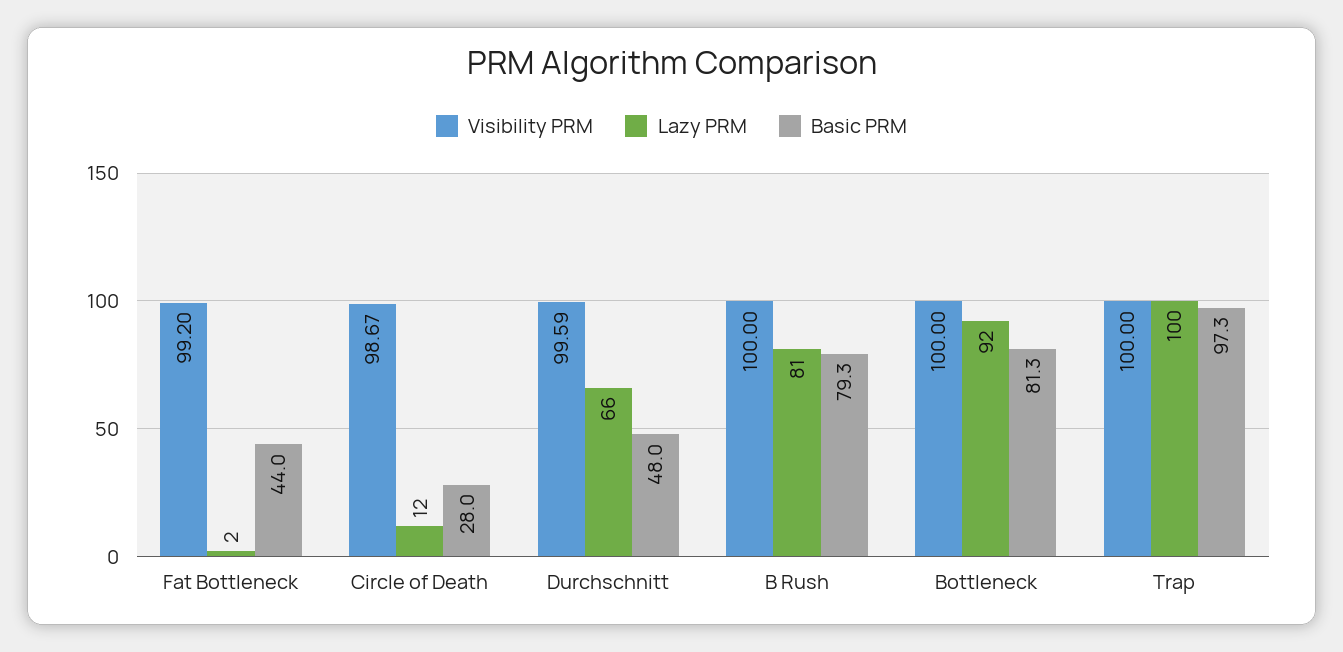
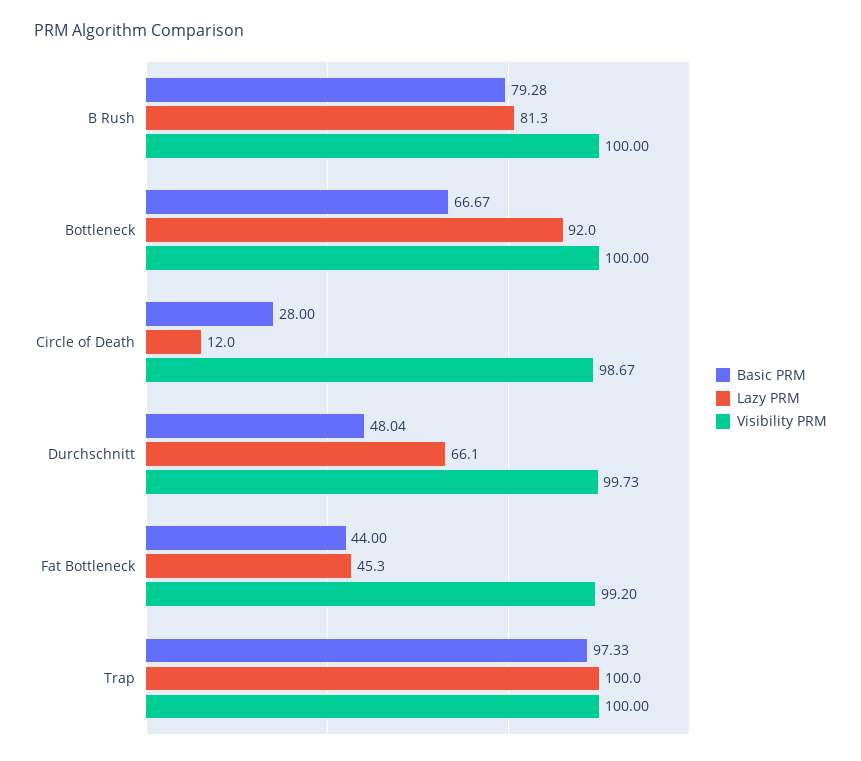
  {
    "Visibility PRM": {
      "Fat Bottleneck": 99.2,
      "Circle of Death": 98.67,
-     "Durchschnitt": 99.59,
+     "Durchschnitt": 99.73,
      "B Rush": 100,
      "Bottleneck": 100,
      "Trap": 100
    },
    "Lazy PRM": {
-     "Fat Bottleneck": 2,
+     "Fat Bottleneck": 45.3,
      "Circle of Death": 12,
      "Durchschnitt": 66.1,
      "B Rush": 81.3,
      "Bottleneck": 92,
      "Trap": 100
    },
    "Basic PRM": {
      "Fat Bottleneck": 44,
      "Circle of Death": 28,
      "Durchschnitt": 48.04,
      "B Rush": 79.28,
-     "Bottleneck": 81.3,
+     "Bottleneck": 66.67,
      "Trap": 97.33
    }
  }

